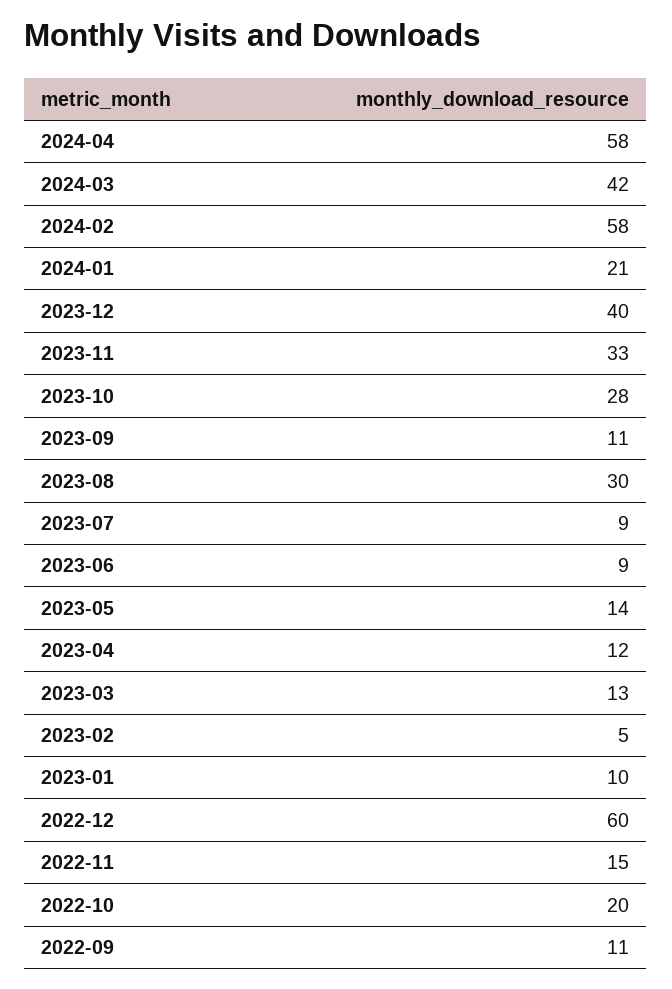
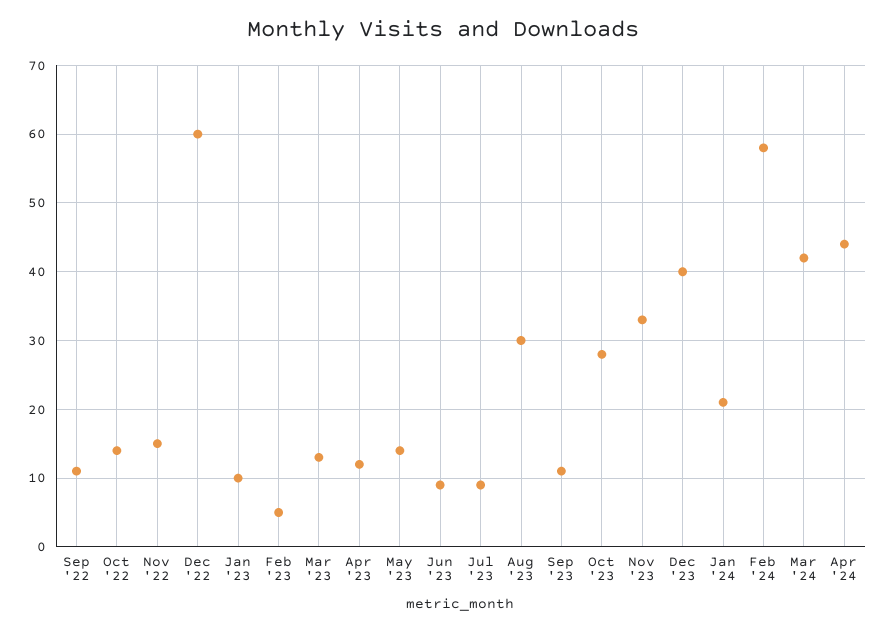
  {
-   "2024-04": 58,
+   "2024-04": 44,
    "2024-03": 42,
    "2024-02": 58,
    "2024-01": 21,
    "2023-12": 40,
    "2023-11": 33,
    "2023-10": 28,
    "2023-09": 11,
    "2023-08": 30,
    "2023-07": 9,
    "2023-06": 9,
    "2023-05": 14,
    "2023-04": 12,
    "2023-03": 13,
    "2023-02": 5,
    "2023-01": 10,
    "2022-12": 60,
    "2022-11": 15,
-   "2022-10": 20,
+   "2022-10": 14,
    "2022-09": 11
  }

